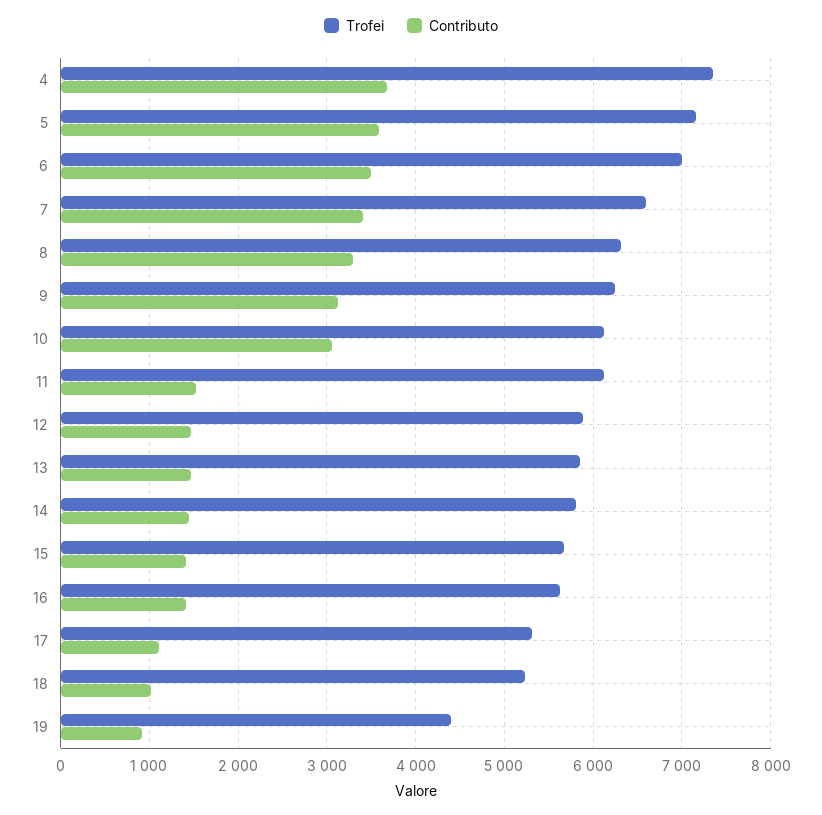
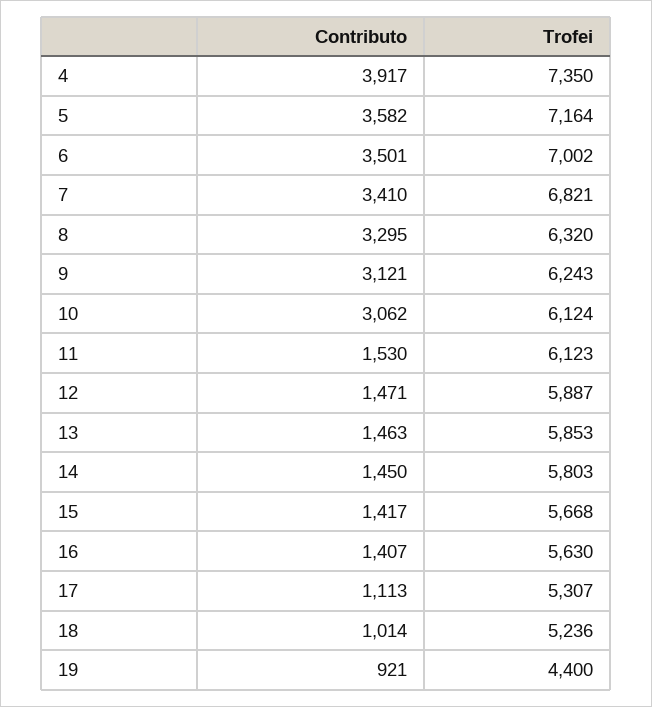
  {
    "Trofei": {
      "4": 7350,
      "5": 7164,
      "6": 7002,
-     "7": 6600,
+     "7": 6821,
      "8": 6320,
      "9": 6243,
      "10": 6124,
      "11": 6123,
      "12": 5887,
      "13": 5853,
      "14": 5803,
      "15": 5668,
      "16": 5630,
      "17": 5307,
      "18": 5236,
      "19": 4400
    },
    "Contributo": {
-     "4": 3700,
+     "4": 3917,
      "5": 3582,
      "6": 3501,
      "7": 3410,
      "8": 3295,
      "9": 3121,
      "10": 3062,
      "11": 1530,
      "12": 1471,
      "13": 1463,
      "14": 1450,
      "15": 1417,
      "16": 1407,
      "17": 1113,
      "18": 1014,
      "19": 921
    }
  }

